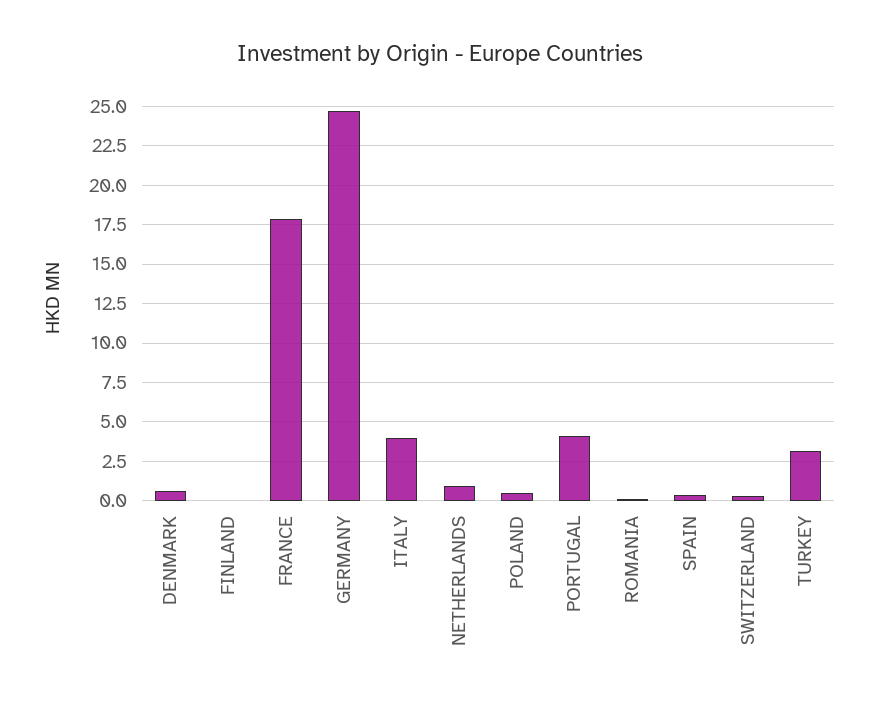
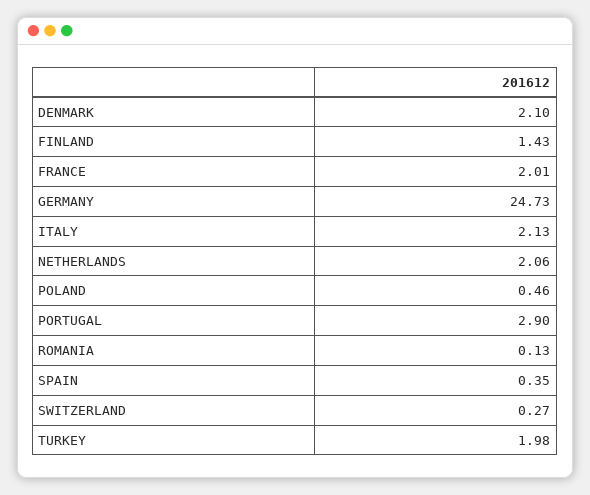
  {
-   "DENMARK": 0.5,
+   "DENMARK": 2.1,
-   "FINLAND": 0,
+   "FINLAND": 1.43,
-   "FRANCE": 18,
+   "FRANCE": 2.01,
    "GERMANY": 24.73,
-   "ITALY": 4,
+   "ITALY": 2.13,
-   "NETHERLANDS": 1,
+   "NETHERLANDS": 2.06,
    "POLAND": 0.46,
-   "PORTUGAL": 4,
+   "PORTUGAL": 2.9,
    "ROMANIA": 0.13,
    "SPAIN": 0.35,
    "SWITZERLAND": 0.27,
-   "TURKEY": 3
+   "TURKEY": 1.98
  }

